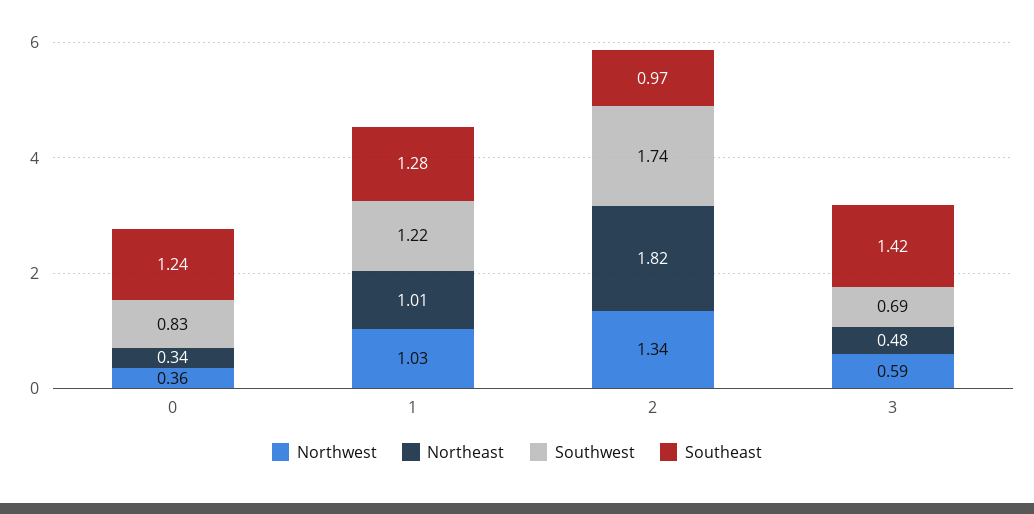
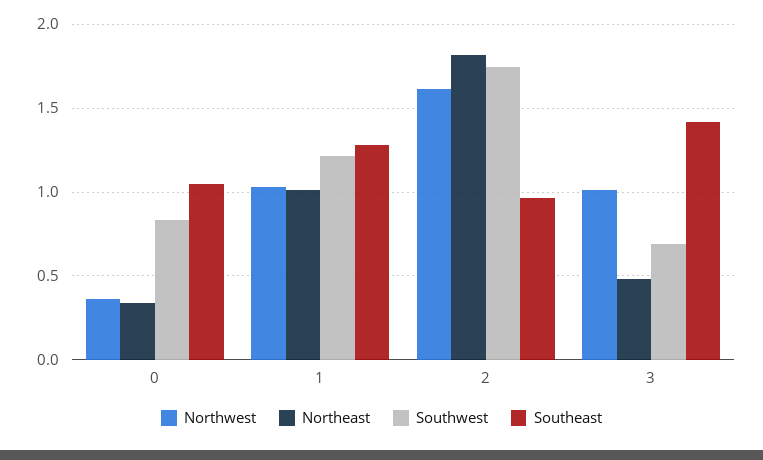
  {
    "Northwest": {
      "0": 0.36,
      "1": 1.03,
-     "2": 1.34,
+     "2": 1.6,
-     "3": 0.59
+     "3": 1
    },
    "Northeast": {
      "0": 0.34,
      "1": 1.01,
      "2": 1.82,
      "3": 0.48
    },
    "Southwest": {
      "0": 0.83,
      "1": 1.22,
      "2": 1.74,
      "3": 0.69
    },
    "Southeast": {
-     "0": 1.24,
+     "0": 1.05,
      "1": 1.28,
      "2": 0.97,
      "3": 1.42
    }
  }

